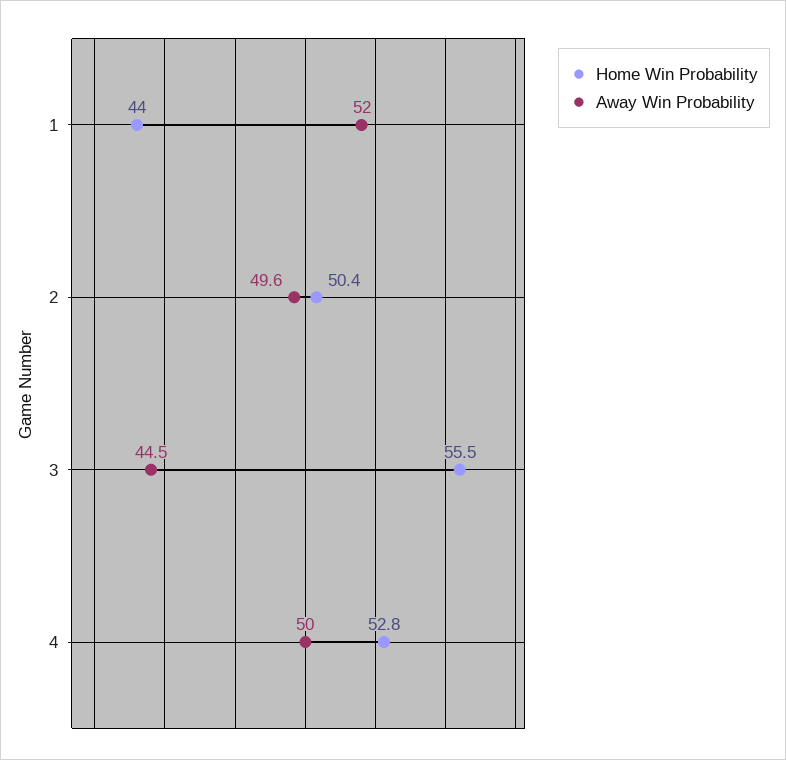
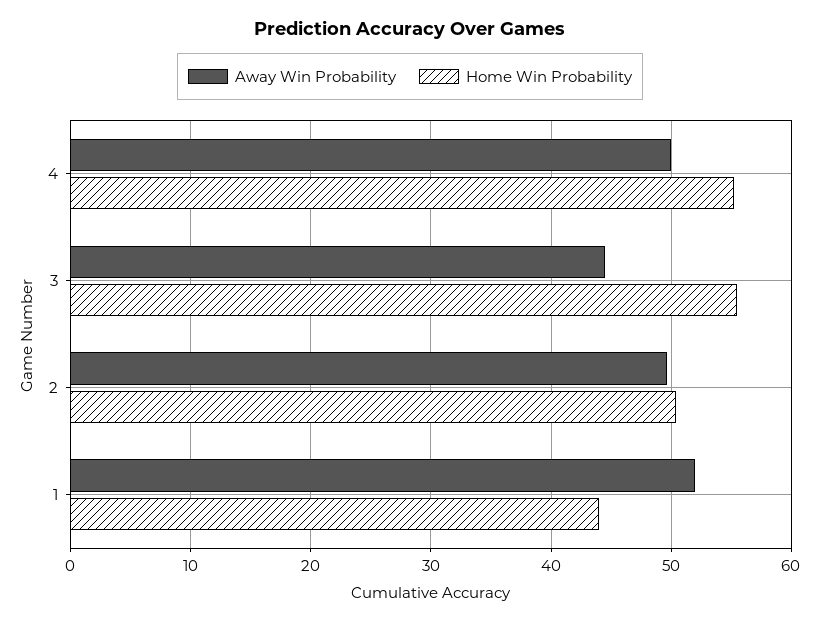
  {
    "Home Win Probability": {
      "1": 44,
      "2": 50.4,
      "3": 55.5,
-     "4": 52.8
+     "4": 55
    },
    "Away Win Probability": {
      "1": 52,
      "2": 49.6,
      "3": 44.5,
      "4": 50
    }
  }

